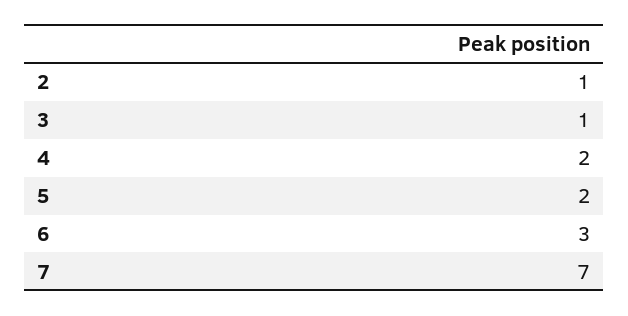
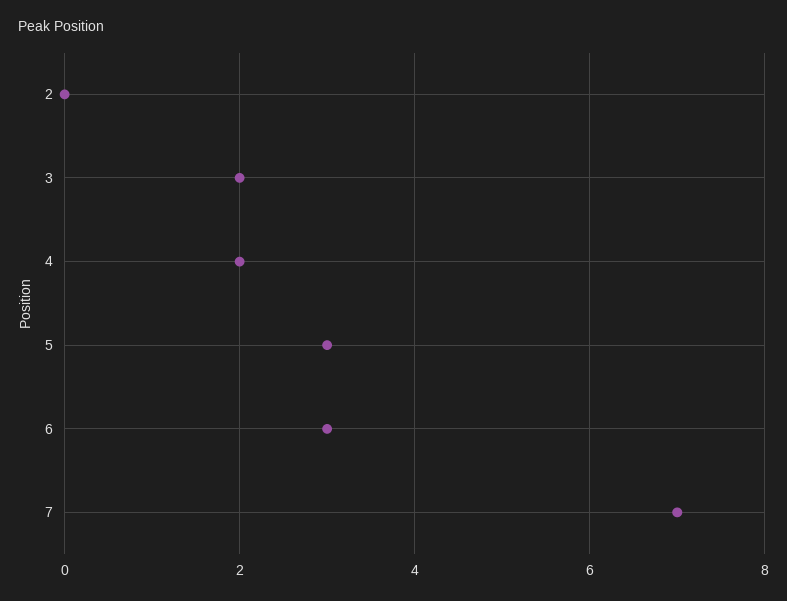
  {
-   "2": 1,
+   "2": 0,
-   "3": 1,
+   "3": 2,
    "4": 2,
-   "5": 2,
+   "5": 3,
    "6": 3,
    "7": 7
  }

